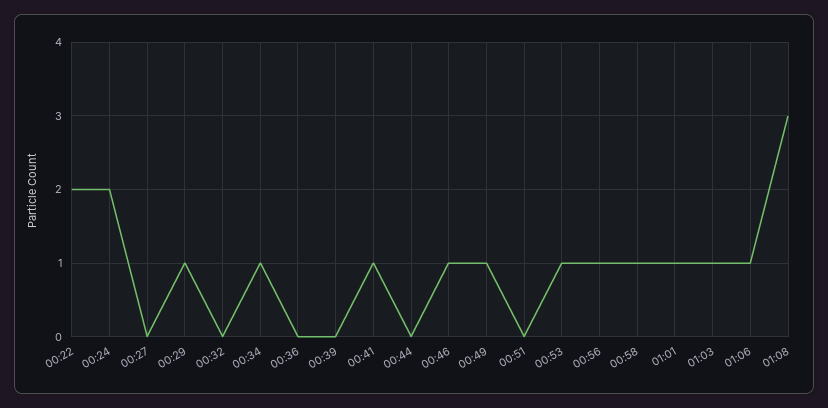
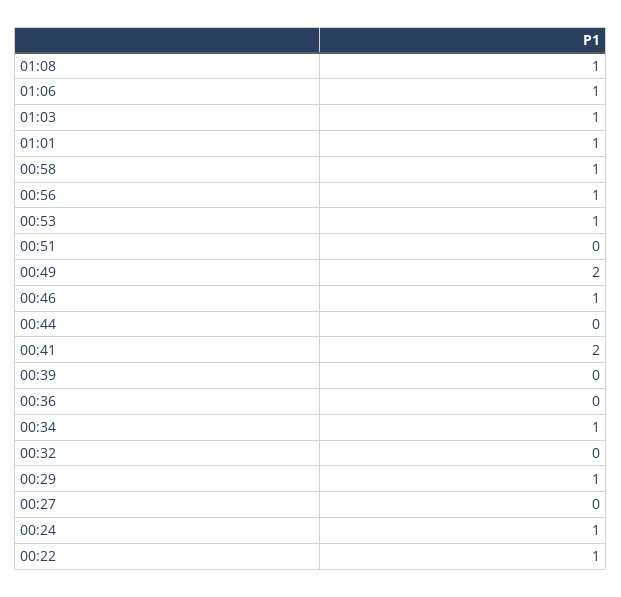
  {
-   "00:22": 2,
+   "00:22": 1,
-   "00:24": 2,
+   "00:24": 1,
    "00:27": 0,
    "00:29": 1,
    "00:32": 0,
    "00:34": 1,
    "00:36": 0,
    "00:39": 0,
-   "00:41": 1,
+   "00:41": 2,
    "00:44": 0,
    "00:46": 1,
-   "00:49": 1,
+   "00:49": 2,
    "00:51": 0,
    "00:53": 1,
    "00:56": 1,
    "00:58": 1,
    "01:01": 1,
    "01:03": 1,
    "01:06": 1,
-   "01:08": 3
+   "01:08": 1
  }

